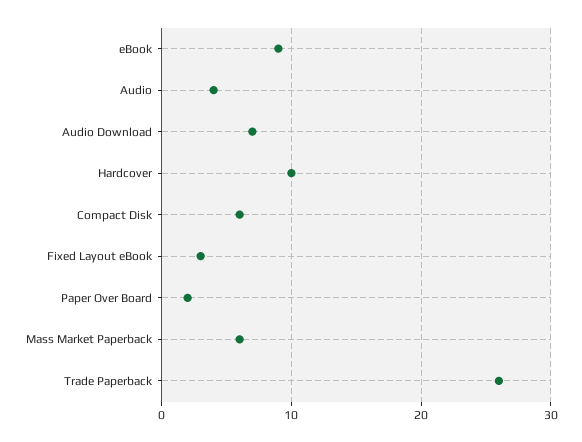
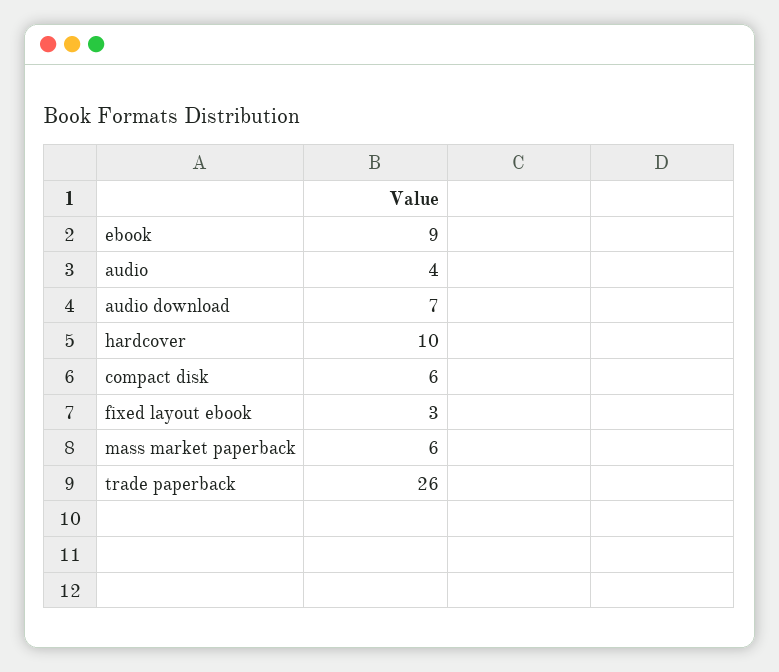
  {
    "eBook": 9,
    "Audio": 4,
    "Audio Download": 7,
    "Hardcover": 10,
    "Compact Disk": 6,
    "Fixed Layout eBook": 3,
-   "Paper Over Board": 2,
    "Mass Market Paperback": 6,
    "Trade Paperback": 26
  }

